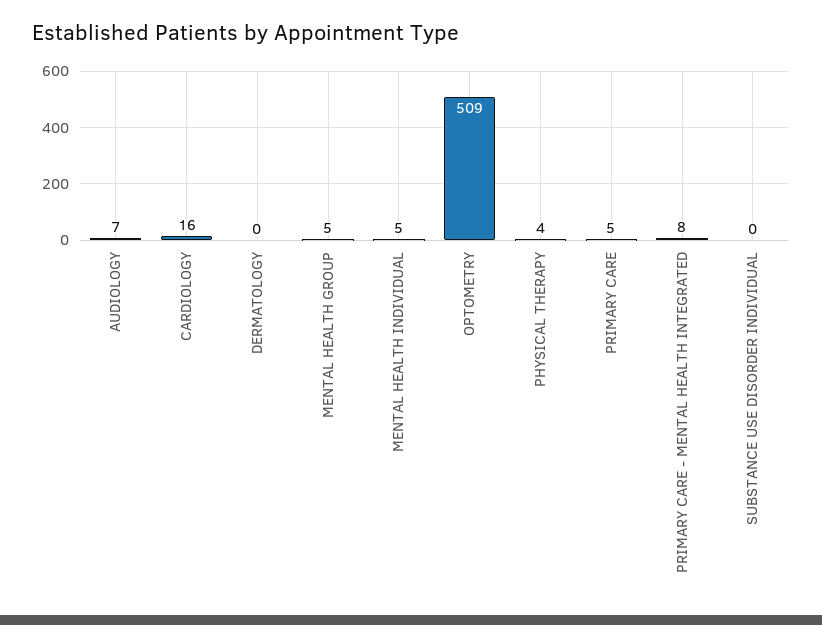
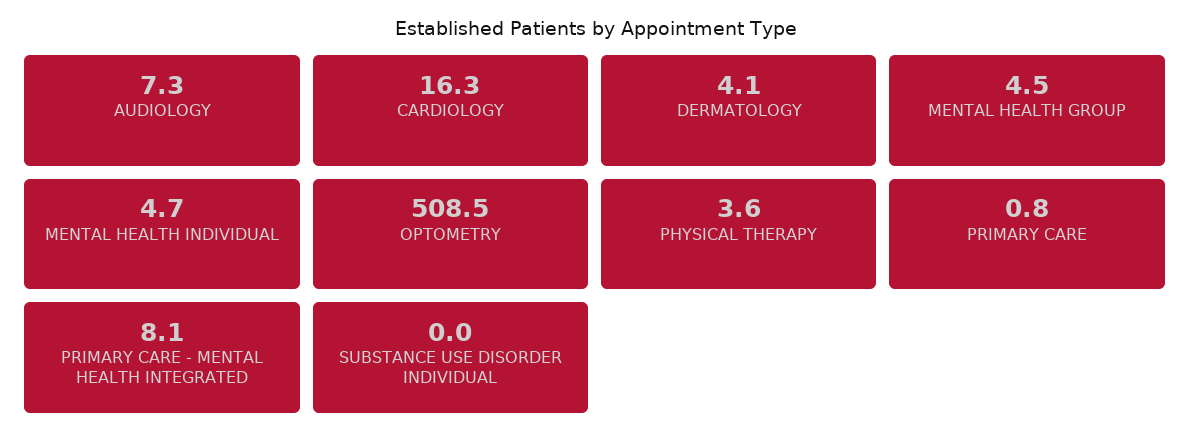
  {
    "AUDIOLOGY": 7.3,
    "CARDIOLOGY": 16.3,
-   "DERMATOLOGY": 0,
+   "DERMATOLOGY": 4.1,
    "MENTAL HEALTH GROUP": 4.5,
    "MENTAL HEALTH INDIVIDUAL": 4.7,
    "OPTOMETRY": 508.5,
    "PHYSICAL THERAPY": 3.6,
-   "PRIMARY CARE": 5,
+   "PRIMARY CARE": 0.8,
    "PRIMARY CARE - MENTAL HEALTH INTEGRATED": 8.1,
    "SUBSTANCE USE DISORDER INDIVIDUAL": 0
  }

